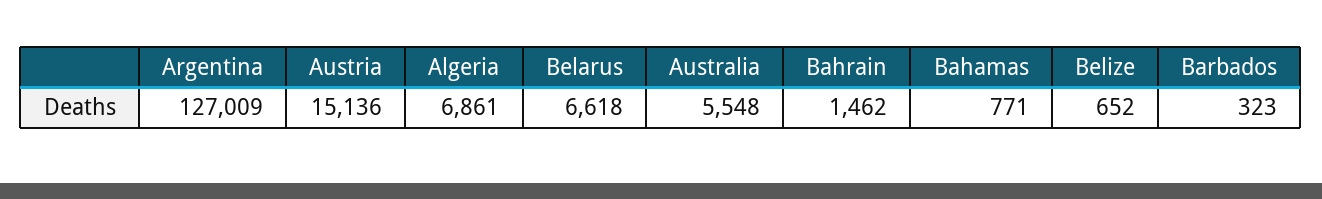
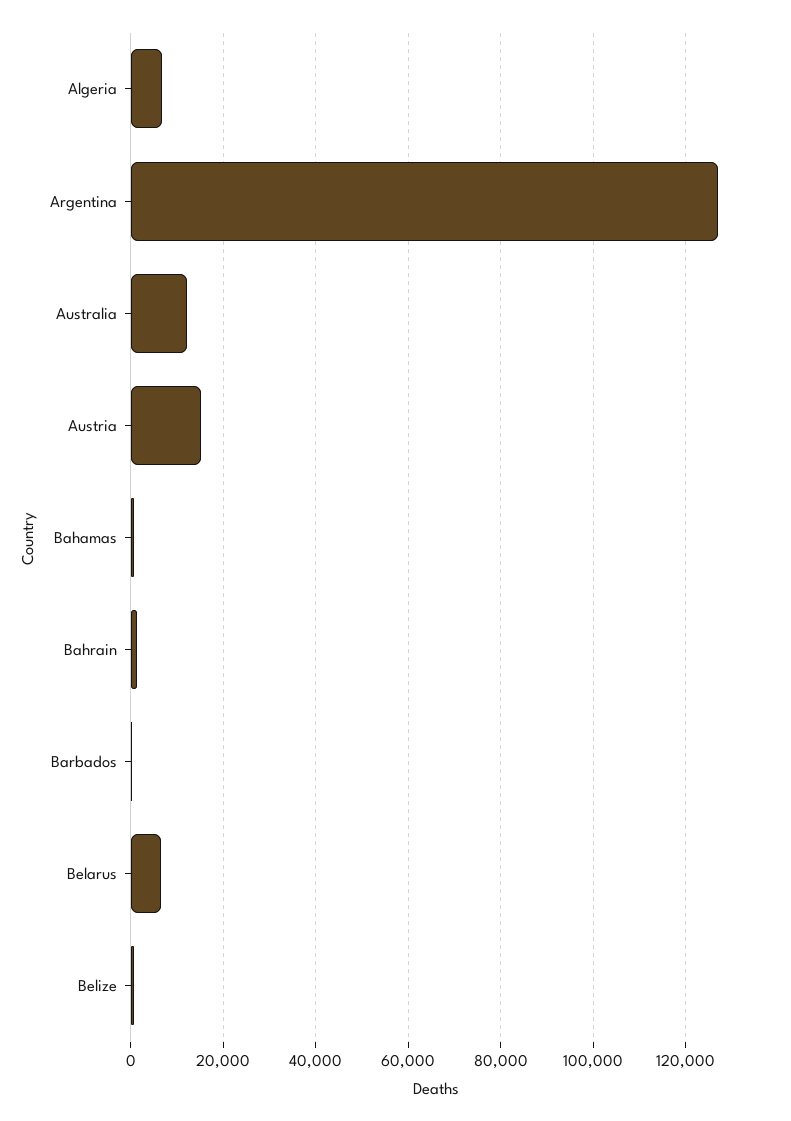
  {
    "Argentina": 127009,
    "Austria": 15136,
    "Algeria": 6861,
    "Belarus": 6618,
-   "Australia": 5548,
+   "Australia": 12000,
    "Bahrain": 1462,
    "Bahamas": 771,
    "Belize": 652,
    "Barbados": 323
  }

